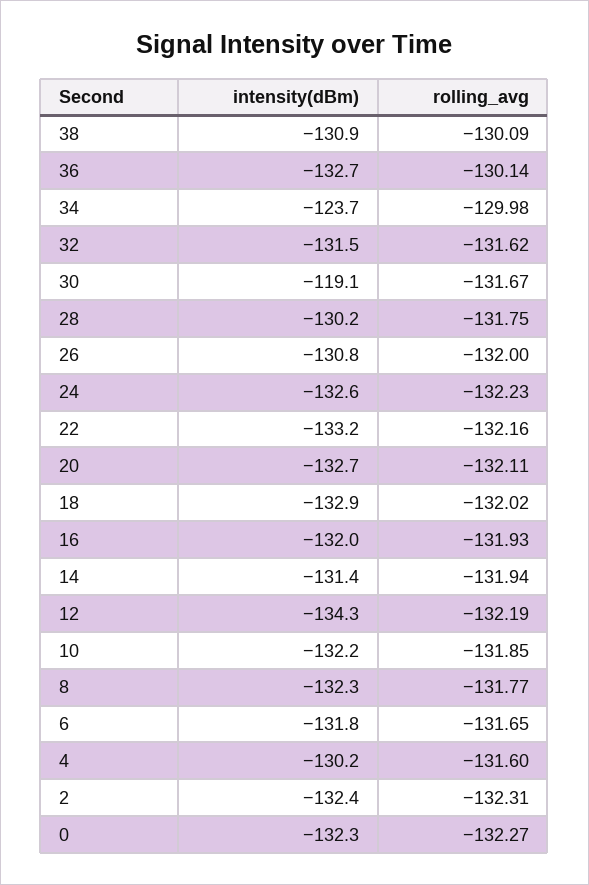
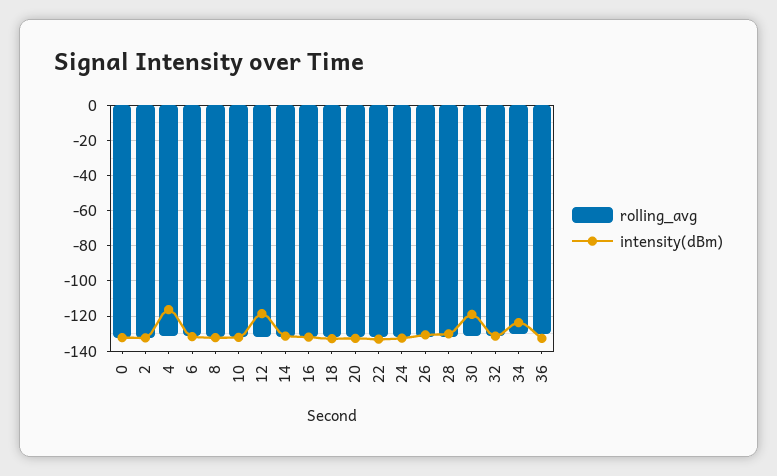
  {
    "intensity(dBm)": {
-     "38": -130.9,
      "36": -132.7,
      "34": -123.7,
      "32": -131.5,
      "30": -119.1,
      "28": -130.2,
      "26": -130.8,
      "24": -132.6,
      "22": -133.2,
      "20": -132.7,
      "18": -132.9,
      "16": -132,
      "14": -131.4,
-     "12": -134.3,
+     "12": -120,
      "10": -132.2,
      "8": -132.3,
      "6": -131.8,
-     "4": -130.2,
+     "4": -115,
      "2": -132.4,
      "0": -132.3
    },
    "rolling_avg": {
-     "38": -130.09,
      "36": -130.14,
      "34": -129.98,
      "32": -131.62,
      "30": -131.67,
      "28": -131.75,
      "26": -132,
      "24": -132.23,
      "22": -132.16,
      "20": -132.11,
      "18": -132.02,
      "16": -131.93,
      "14": -131.94,
      "12": -132.19,
      "10": -131.85,
      "8": -131.77,
      "6": -131.65,
      "4": -131.6,
      "2": -132.31,
      "0": -132.27
    }
  }

